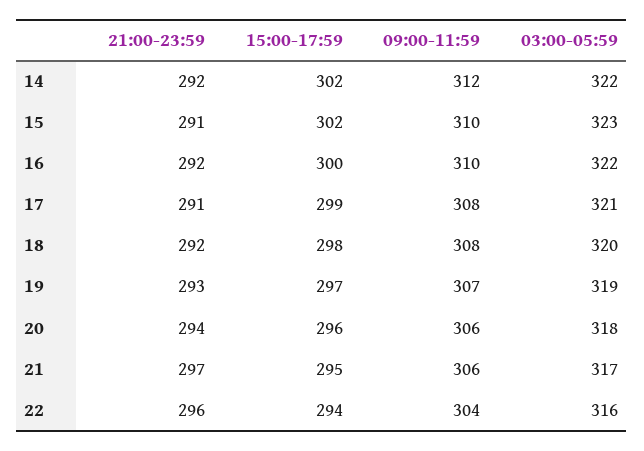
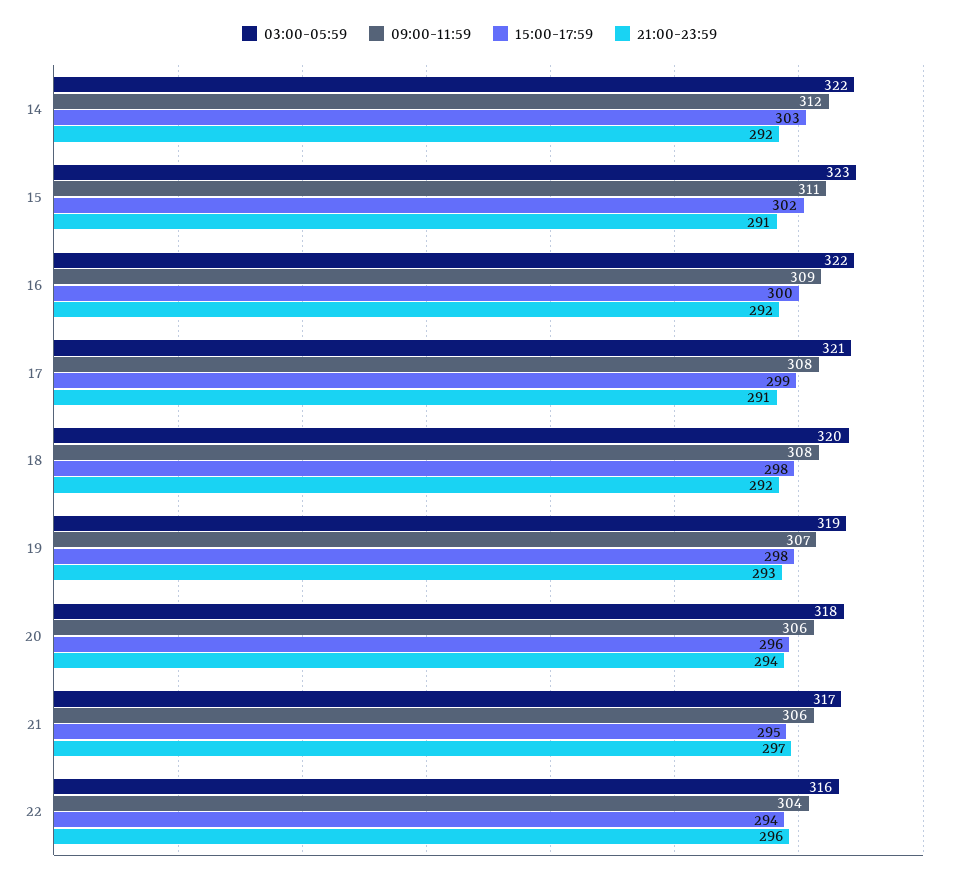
  {
    "21:00-23:59": {
      "14": 292,
      "15": 291,
      "16": 292,
      "17": 291,
      "18": 292,
      "19": 293,
      "20": 294,
      "21": 297,
      "22": 296
    },
    "15:00-17:59": {
-     "14": 302,
+     "14": 303,
      "15": 302,
      "16": 300,
      "17": 299,
      "18": 298,
-     "19": 297,
+     "19": 298,
      "20": 296,
      "21": 295,
      "22": 294
    },
    "09:00-11:59": {
      "14": 312,
-     "15": 310,
+     "15": 311,
-     "16": 310,
+     "16": 309,
      "17": 308,
      "18": 308,
      "19": 307,
      "20": 306,
      "21": 306,
      "22": 304
    },
    "03:00-05:59": {
      "14": 322,
      "15": 323,
      "16": 322,
      "17": 321,
      "18": 320,
      "19": 319,
      "20": 318,
      "21": 317,
      "22": 316
    }
  }

